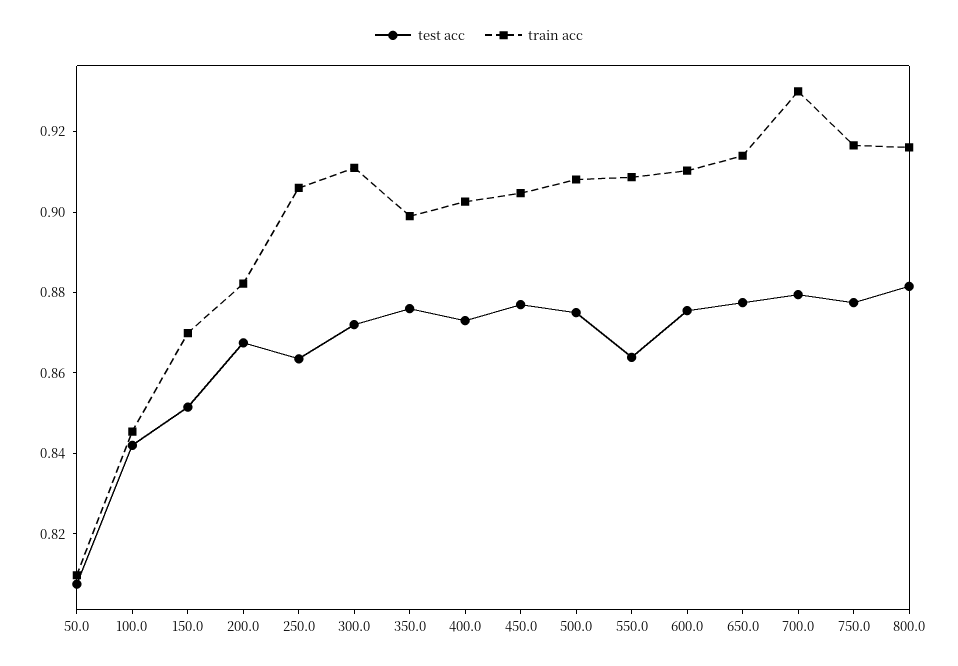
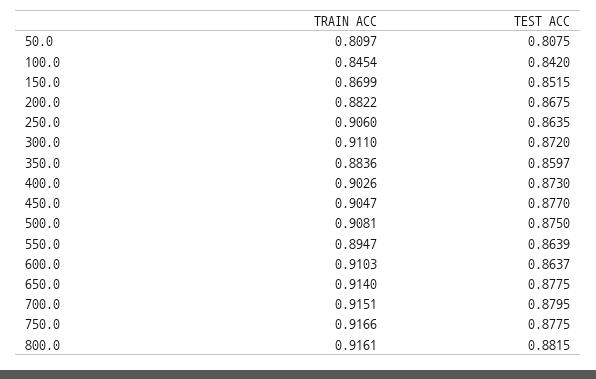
  {
    "test acc": {
      "50.0": 0.8075,
      "100.0": 0.842,
      "150.0": 0.8515,
      "200.0": 0.8675,
      "250.0": 0.8635,
      "300.0": 0.872,
-     "350.0": 0.875,
+     "350.0": 0.8597,
      "400.0": 0.873,
      "450.0": 0.877,
      "500.0": 0.875,
      "550.0": 0.8639,
-     "600.0": 0.875,
+     "600.0": 0.8637,
      "650.0": 0.8775,
      "700.0": 0.8795,
      "750.0": 0.8775,
      "800.0": 0.8815
    },
    "train acc": {
      "50.0": 0.8097,
      "100.0": 0.8454,
      "150.0": 0.8699,
      "200.0": 0.8822,
      "250.0": 0.906,
      "300.0": 0.911,
-     "350.0": 0.9,
+     "350.0": 0.8836,
      "400.0": 0.9026,
      "450.0": 0.9047,
      "500.0": 0.9081,
-     "550.0": 0.91,
+     "550.0": 0.8947,
      "600.0": 0.9103,
      "650.0": 0.914,
-     "700.0": 0.93,
+     "700.0": 0.9151,
      "750.0": 0.9166,
      "800.0": 0.9161
    }
  }

